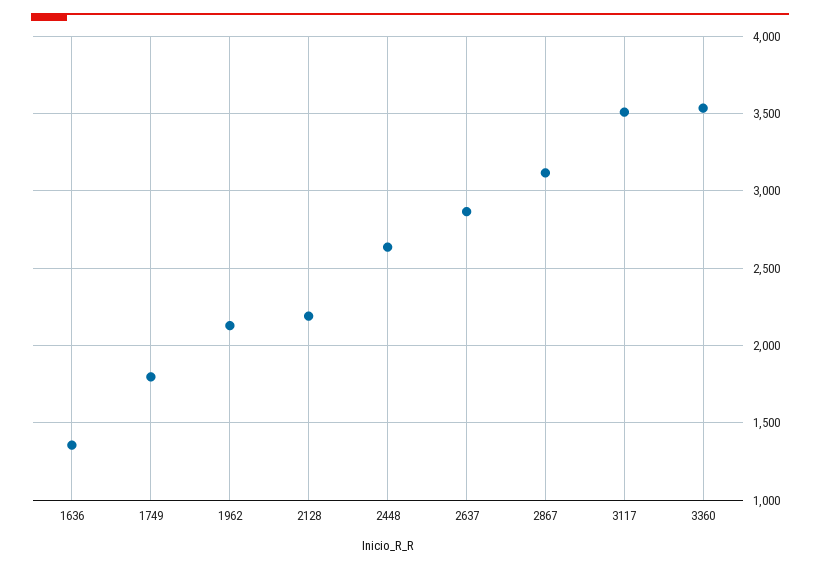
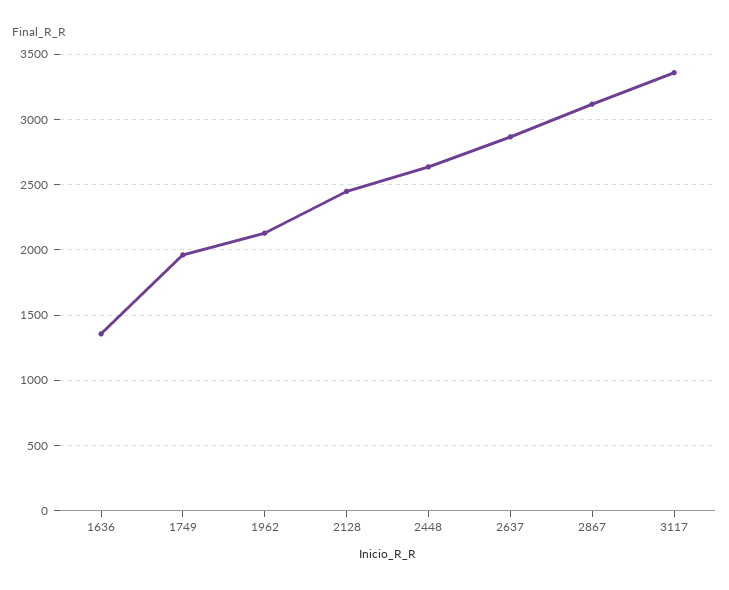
  {
    "1636": 1350,
-   "1749": 1800,
+   "1749": 1950,
    "1962": 2150,
-   "2128": 2200,
+   "2128": 2450,
    "2448": 2650,
    "2637": 2850,
    "2867": 3100,
-   "3117": 3500,
+   "3117": 3350
-   "3360": 3550
  }

